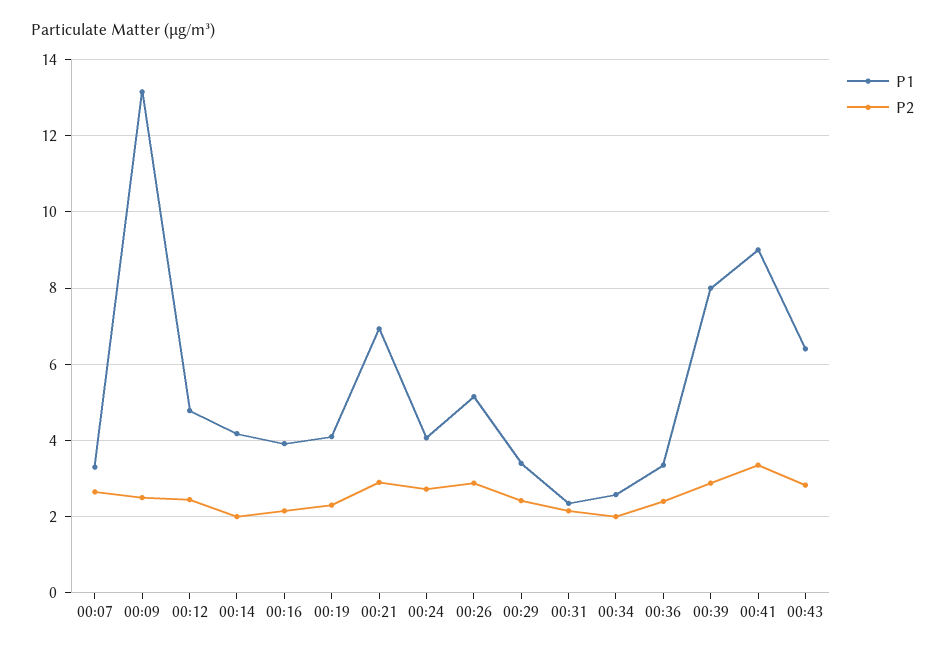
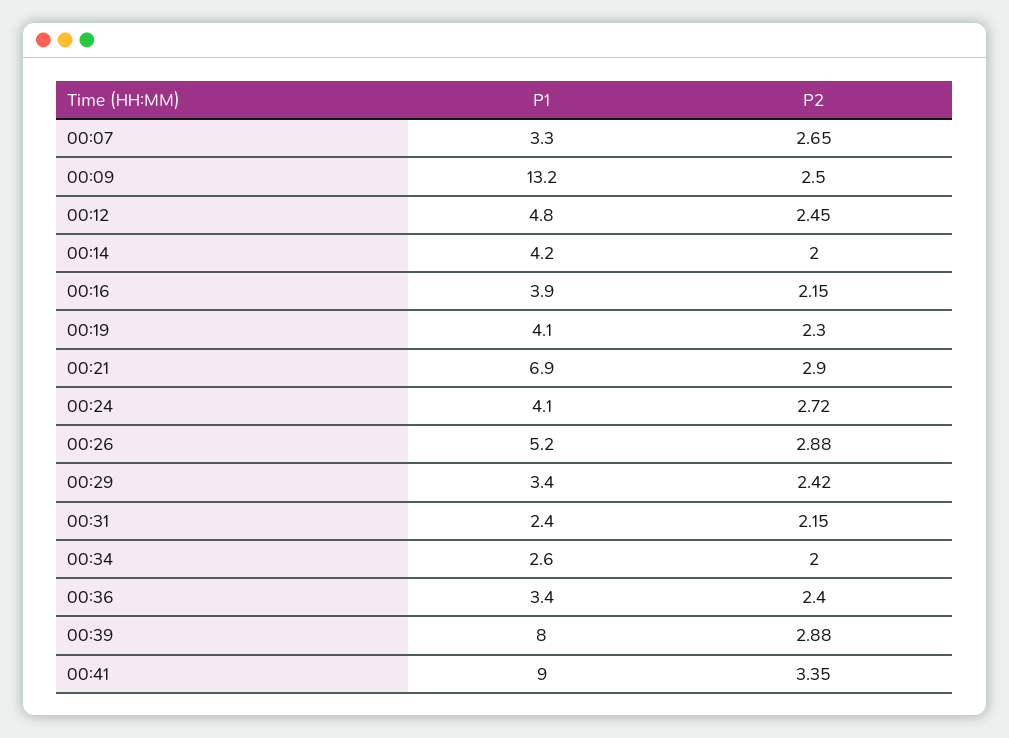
  {
    "P1": {
      "00:07": 3.3,
      "00:09": 13.2,
      "00:12": 4.8,
      "00:14": 4.2,
      "00:16": 3.9,
      "00:19": 4.1,
      "00:21": 6.9,
      "00:24": 4.1,
      "00:26": 5.2,
      "00:29": 3.4,
      "00:31": 2.4,
      "00:34": 2.6,
      "00:36": 3.4,
      "00:39": 8,
-     "00:41": 9,
+     "00:41": 9
-     "00:43": 6.4
    },
    "P2": {
      "00:07": 2.65,
      "00:09": 2.5,
      "00:12": 2.45,
      "00:14": 2,
      "00:16": 2.15,
      "00:19": 2.3,
      "00:21": 2.9,
      "00:24": 2.72,
      "00:26": 2.88,
      "00:29": 2.42,
      "00:31": 2.15,
      "00:34": 2,
      "00:36": 2.4,
      "00:39": 2.88,
-     "00:41": 3.35,
+     "00:41": 3.35
-     "00:43": 2.8
    }
  }

